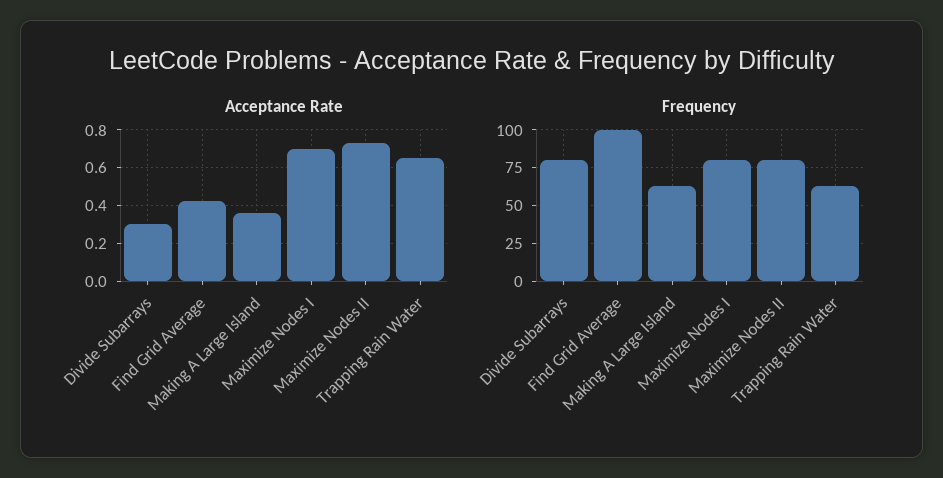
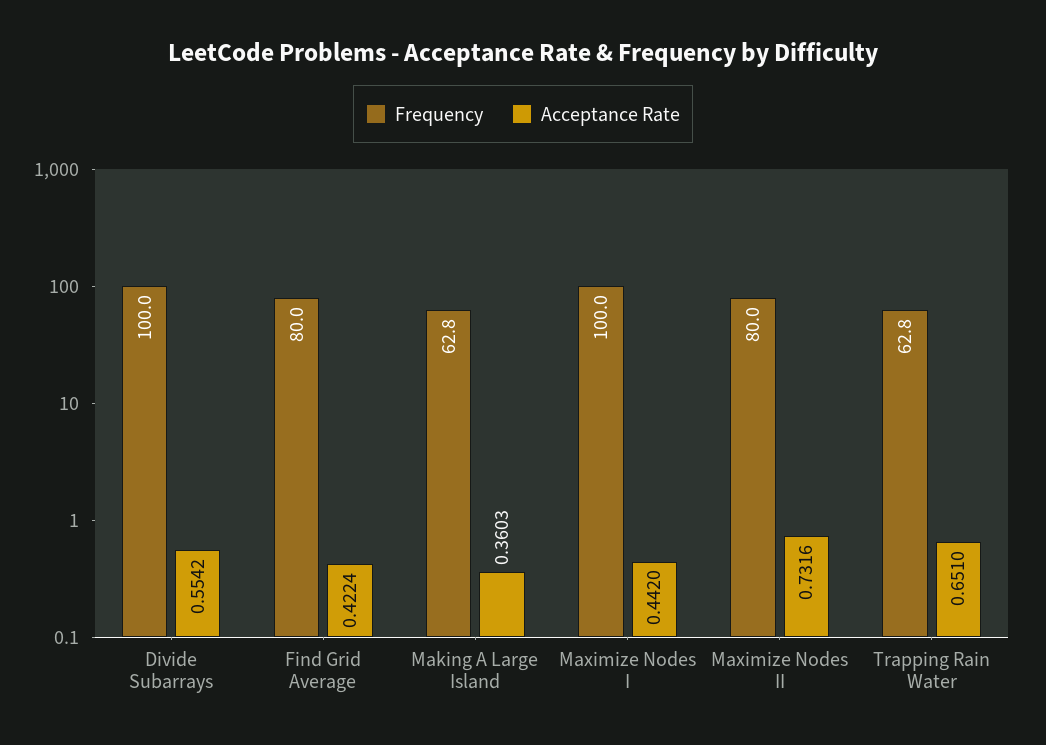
  {
    "Acceptance Rate": {
-     "Divide Subarrays": 0.3,
+     "Divide Subarrays": 0.5542,
      "Find Grid Average": 0.4224,
      "Making A Large Island": 0.3603,
-     "Maximize Nodes I": 0.7,
+     "Maximize Nodes I": 0.442,
      "Maximize Nodes II": 0.7316,
      "Trapping Rain Water": 0.651
    },
    "Frequency": {
-     "Divide Subarrays": 80,
+     "Divide Subarrays": 100,
-     "Find Grid Average": 100,
+     "Find Grid Average": 80,
      "Making A Large Island": 62.8,
-     "Maximize Nodes I": 80,
+     "Maximize Nodes I": 100,
      "Maximize Nodes II": 80,
      "Trapping Rain Water": 62.8
    }
  }

